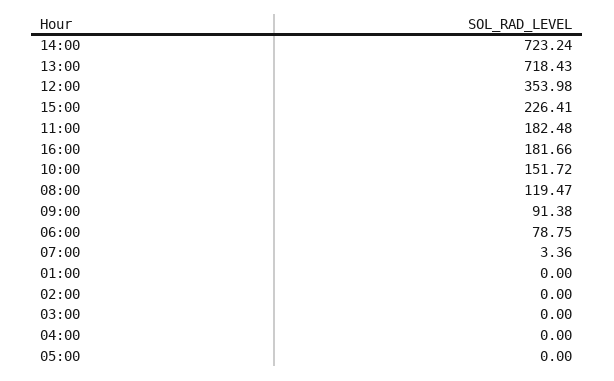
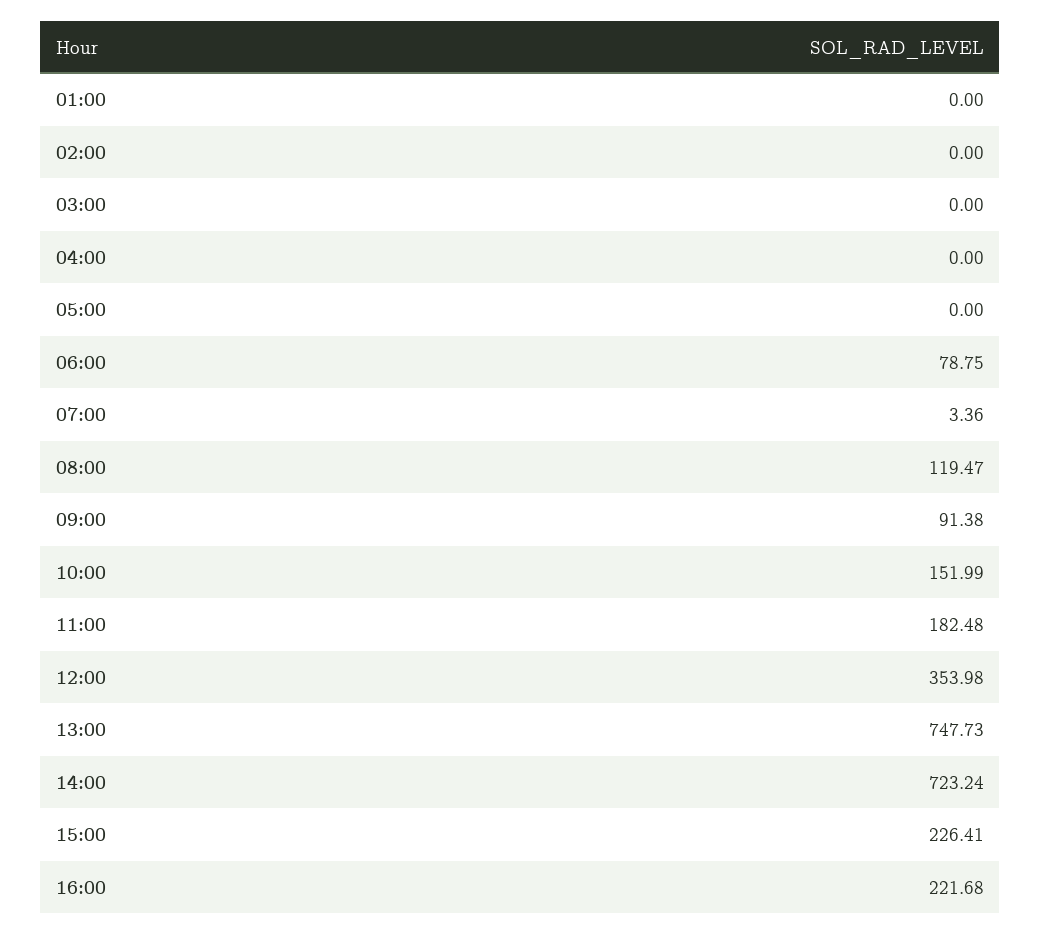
  {
    "14:00": 723.24,
-   "13:00": 718.43,
+   "13:00": 747.73,
    "12:00": 353.98,
    "15:00": 226.41,
    "11:00": 182.48,
-   "16:00": 181.66,
+   "16:00": 221.68,
-   "10:00": 151.72,
+   "10:00": 151.99,
    "08:00": 119.47,
    "09:00": 91.38,
    "06:00": 78.75,
    "07:00": 3.36,
    "01:00": 0,
    "02:00": 0,
    "03:00": 0,
    "04:00": 0,
    "05:00": 0
  }

